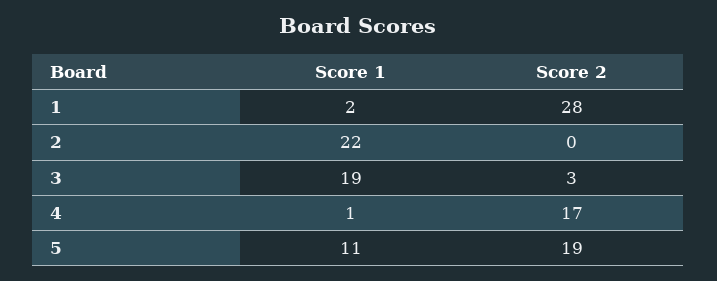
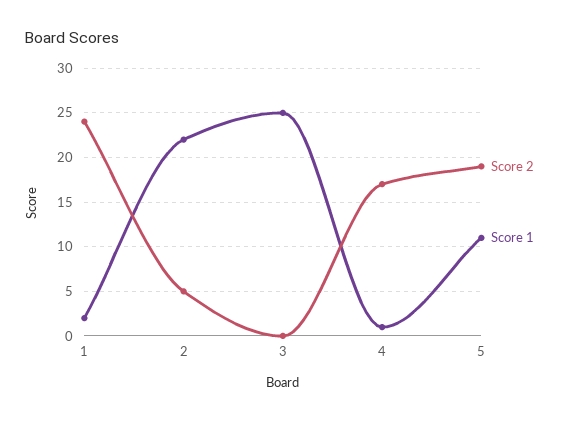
  {
    "Score 1": {
      "1": 2,
      "2": 22,
-     "3": 19,
+     "3": 25,
      "4": 1,
      "5": 11
    },
    "Score 2": {
-     "1": 28,
+     "1": 24,
-     "2": 0,
+     "2": 5,
-     "3": 3,
+     "3": 0,
      "4": 17,
      "5": 19
    }
  }

